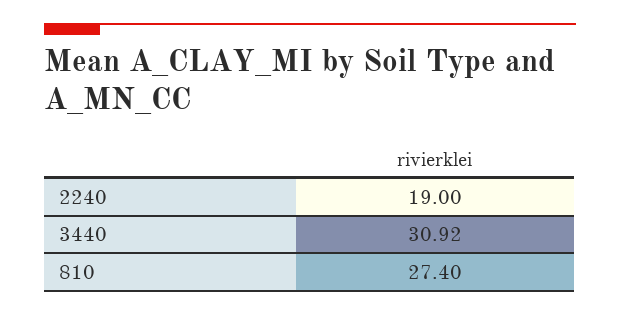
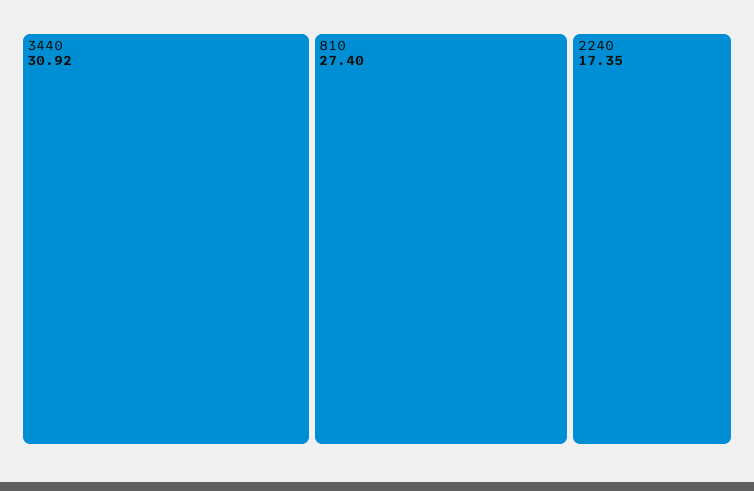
  {
-   "2240": 19,
+   "2240": 17.35,
    "3440": 30.92,
    "810": 27.4
  }

